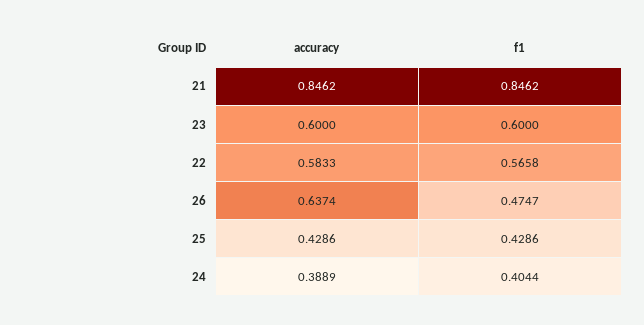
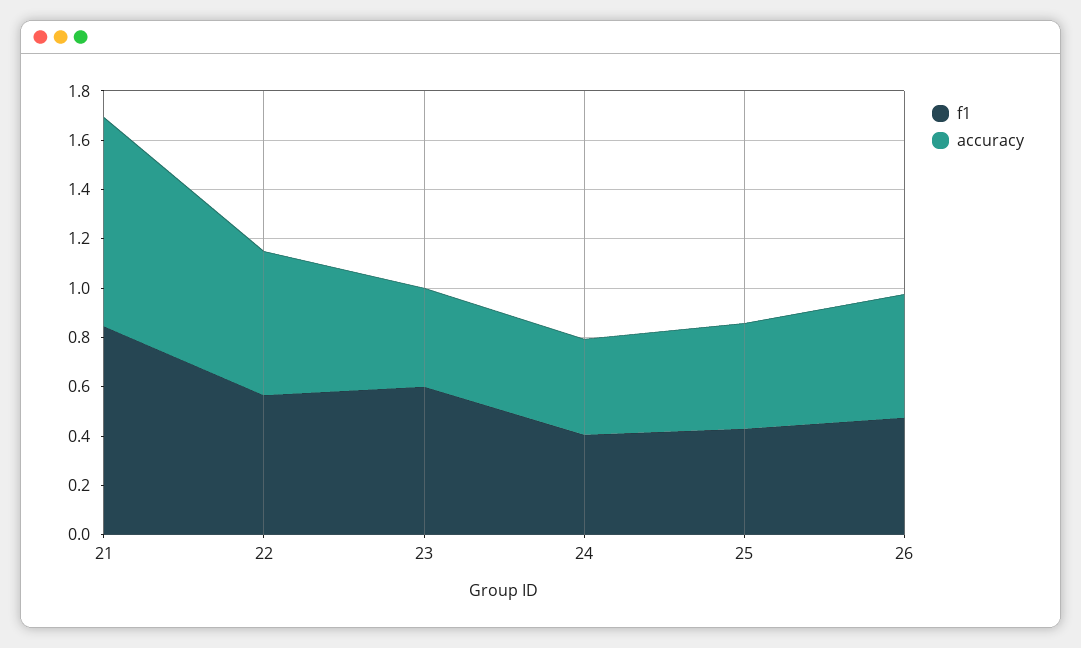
  {
    "accuracy": {
      "21": 0.8462,
-     "23": 0.6,
+     "23": 0.4,
      "22": 0.5833,
-     "26": 0.6374,
+     "26": 0.5,
      "25": 0.4286,
      "24": 0.3889
    },
    "f1": {
      "21": 0.8462,
      "23": 0.6,
      "22": 0.5658,
      "26": 0.4747,
      "25": 0.4286,
      "24": 0.4044
    }
  }

